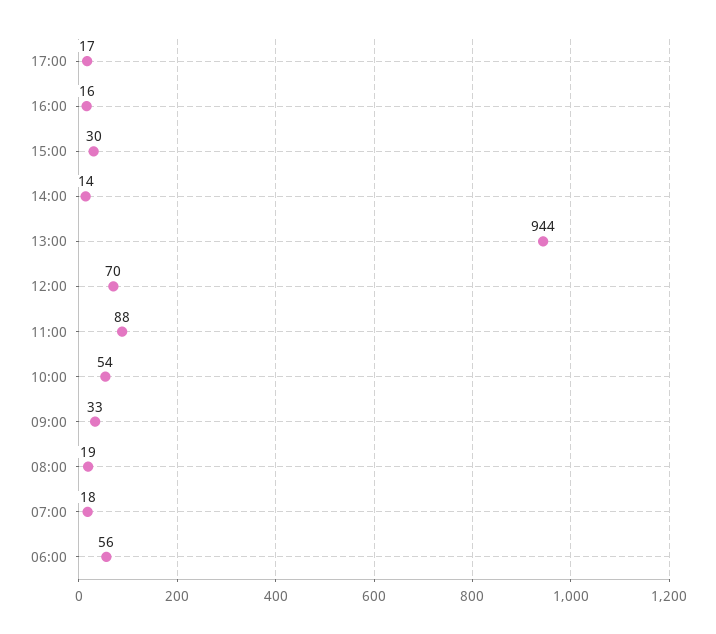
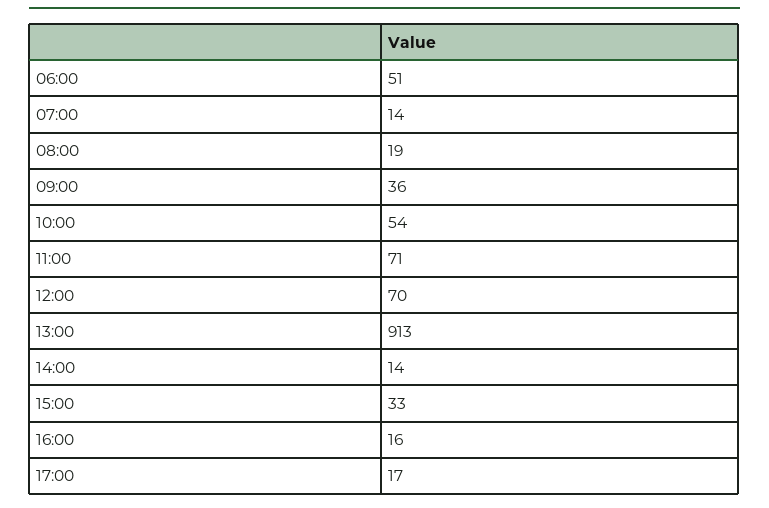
  {
    "17:00": 17,
    "16:00": 16,
-   "15:00": 30,
+   "15:00": 33,
    "14:00": 14,
-   "13:00": 944,
+   "13:00": 913,
    "12:00": 70,
-   "11:00": 88,
+   "11:00": 71,
    "10:00": 54,
-   "09:00": 33,
+   "09:00": 36,
    "08:00": 19,
-   "07:00": 18,
+   "07:00": 14,
-   "06:00": 56
+   "06:00": 51
  }

